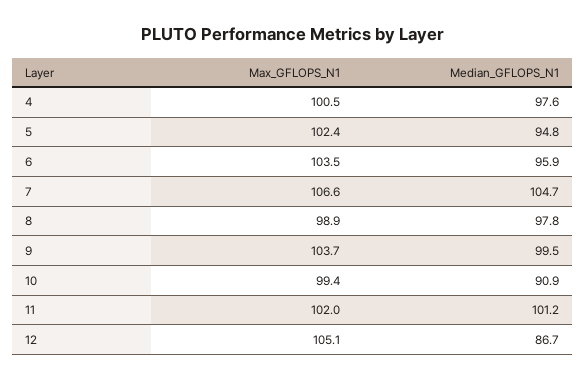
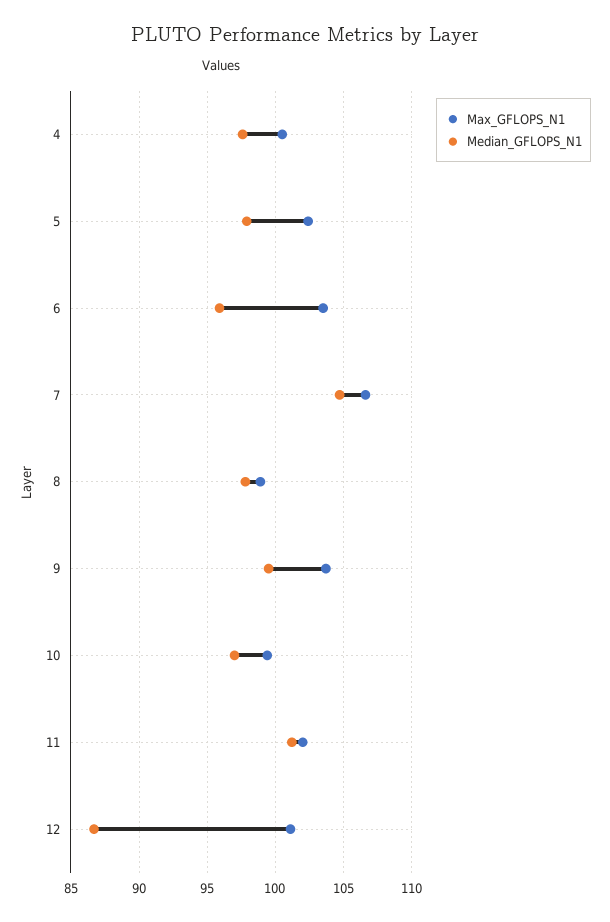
  {
    "Max_GFLOPS_N1": {
      "4": 100.5,
      "5": 102.4,
      "6": 103.5,
      "7": 106.6,
      "8": 98.9,
      "9": 103.7,
      "10": 99.4,
      "11": 102,
-     "12": 105.1
+     "12": 101
    },
    "Median_GFLOPS_N1": {
      "4": 97.6,
-     "5": 94.8,
+     "5": 98,
      "6": 95.9,
      "7": 104.7,
      "8": 97.8,
      "9": 99.5,
-     "10": 90.9,
+     "10": 97,
      "11": 101.2,
      "12": 86.7
    }
  }

